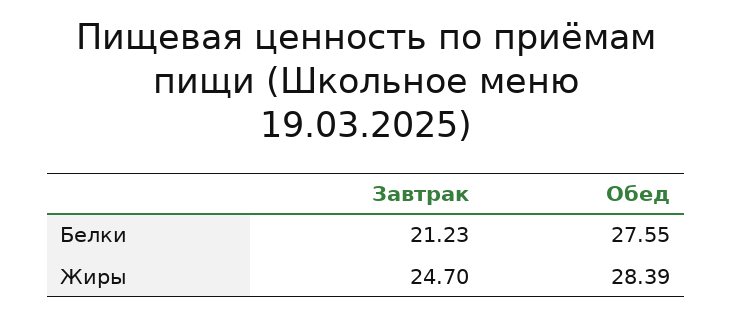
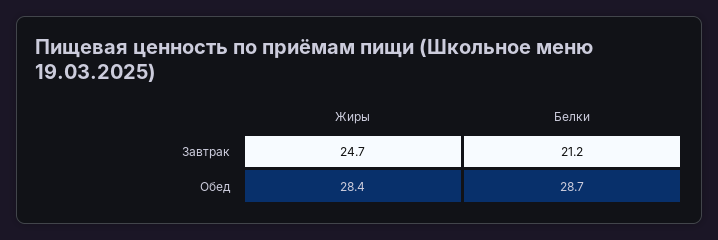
  {
    "Завтрак": {
      "Белки": 21.23,
      "Жиры": 24.7
    },
    "Обед": {
-     "Белки": 27.55,
+     "Белки": 28.7,
      "Жиры": 28.39
    }
  }

